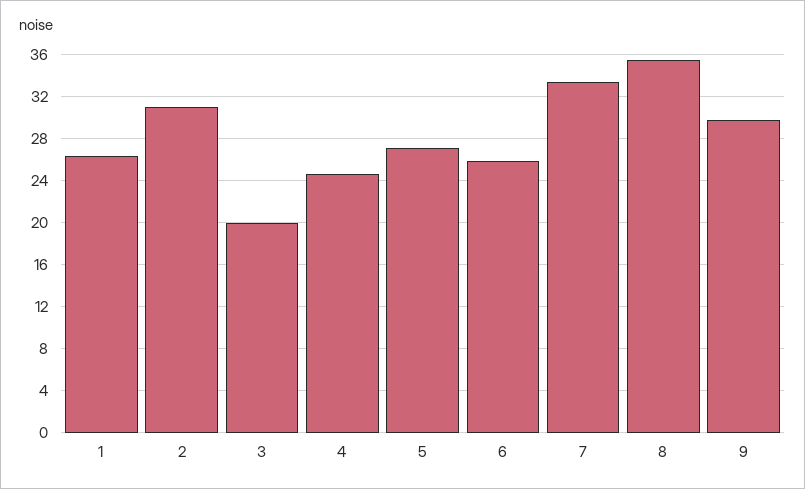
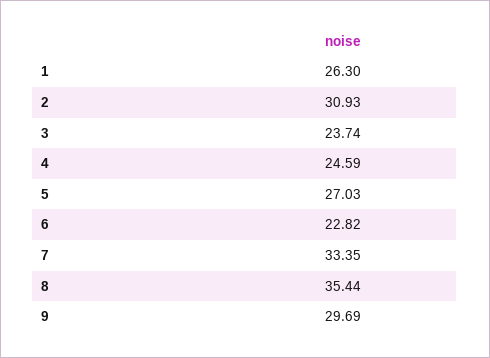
  {
    "1": 26.3,
    "2": 30.93,
-   "3": 20,
+   "3": 23.74,
    "4": 24.59,
    "5": 27.03,
-   "6": 26,
+   "6": 22.82,
    "7": 33.35,
    "8": 35.44,
    "9": 29.69
  }

